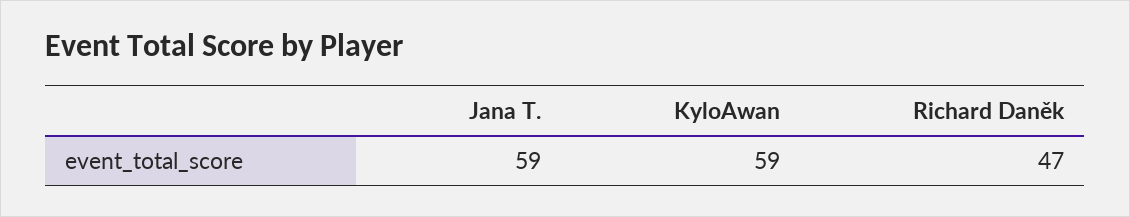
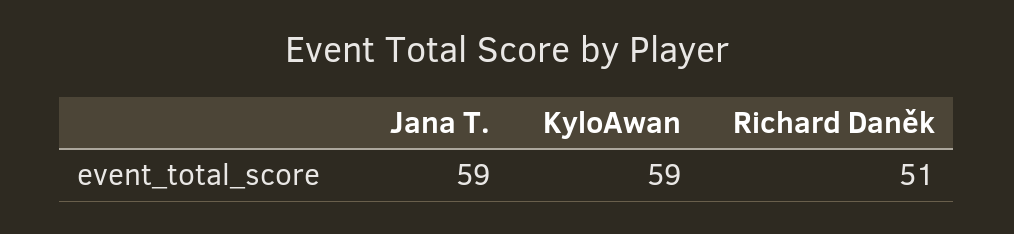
  {
    "Jana T.": 59,
    "KyloAwan": 59,
-   "Richard Daněk": 47
+   "Richard Daněk": 51
  }

